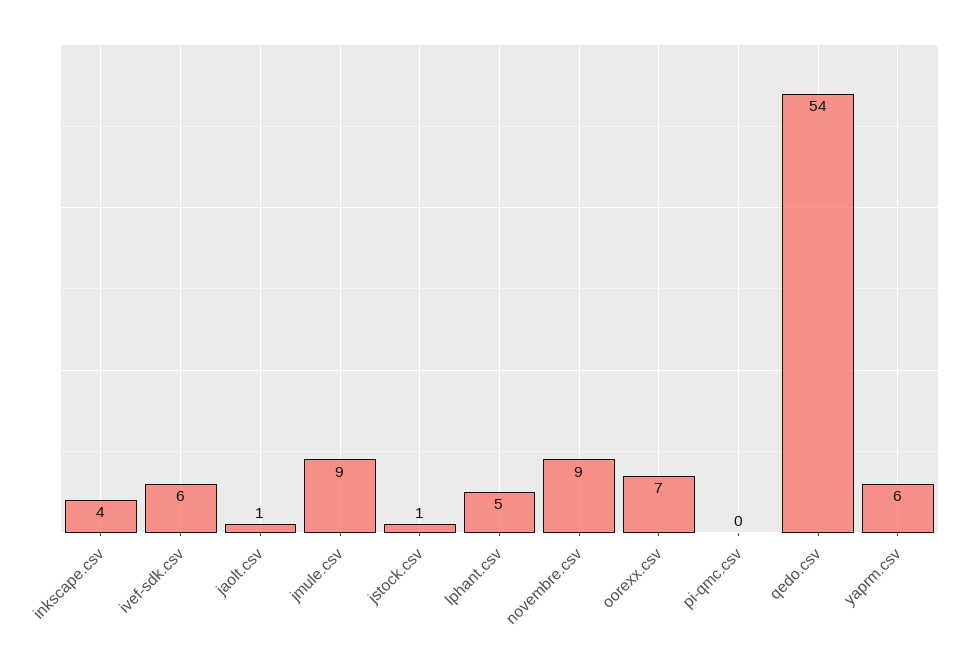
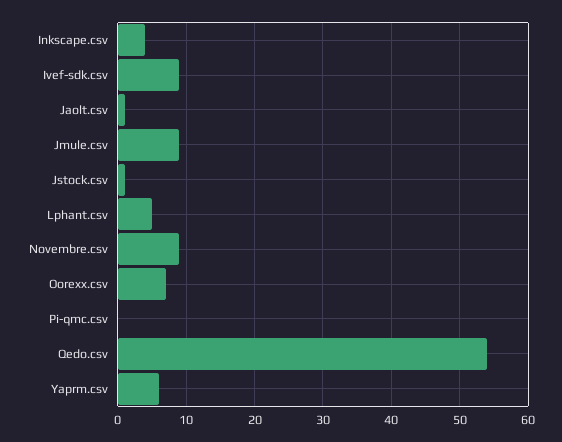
  {
    "inkscape.csv": 4,
-   "ivef-sdk.csv": 6,
+   "ivef-sdk.csv": 9,
    "jaolt.csv": 1,
    "jmule.csv": 9,
    "jstock.csv": 1,
    "lphant.csv": 5,
    "novembre.csv": 9,
    "oorexx.csv": 7,
    "pi-qmc.csv": 0,
    "qedo.csv": 54,
    "yaprm.csv": 6
  }

